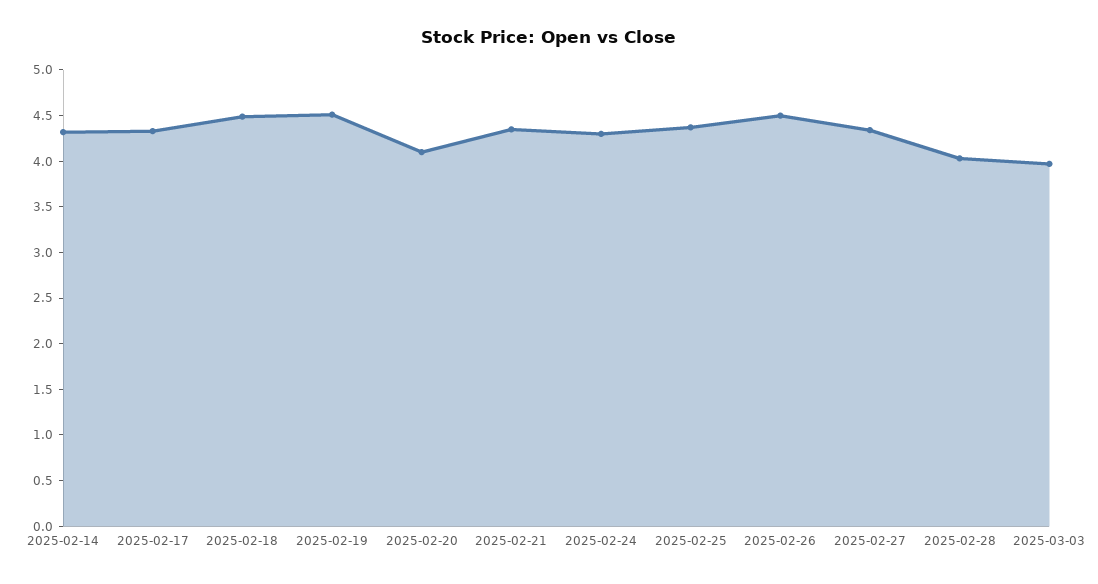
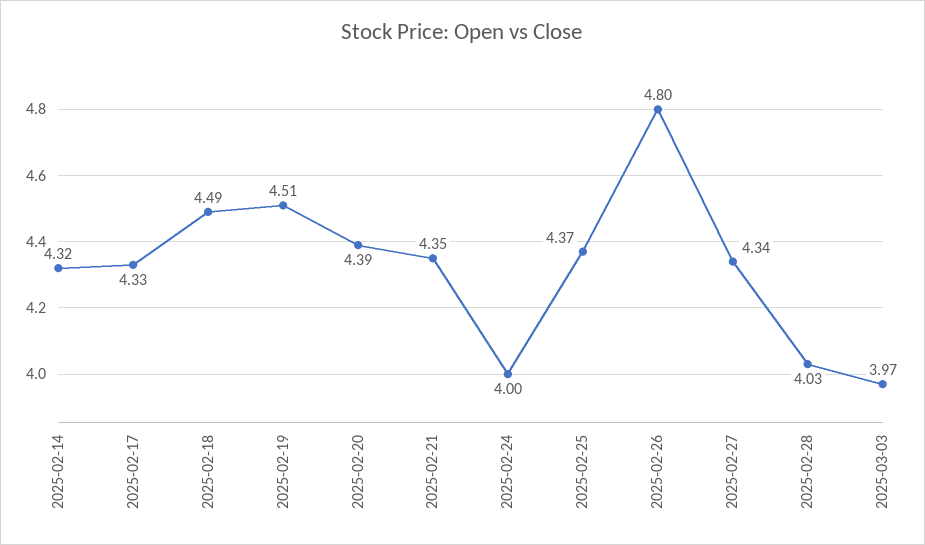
  {
    "2025-02-14": 4.32,
    "2025-02-17": 4.33,
    "2025-02-18": 4.49,
    "2025-02-19": 4.51,
-   "2025-02-20": 4.1,
+   "2025-02-20": 4.39,
    "2025-02-21": 4.35,
-   "2025-02-24": 4.3,
+   "2025-02-24": 4,
    "2025-02-25": 4.37,
-   "2025-02-26": 4.5,
+   "2025-02-26": 4.8,
    "2025-02-27": 4.34,
    "2025-02-28": 4.03,
    "2025-03-03": 3.97
  }

